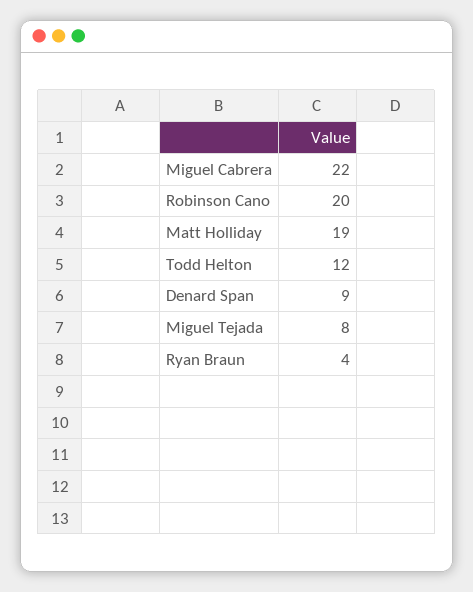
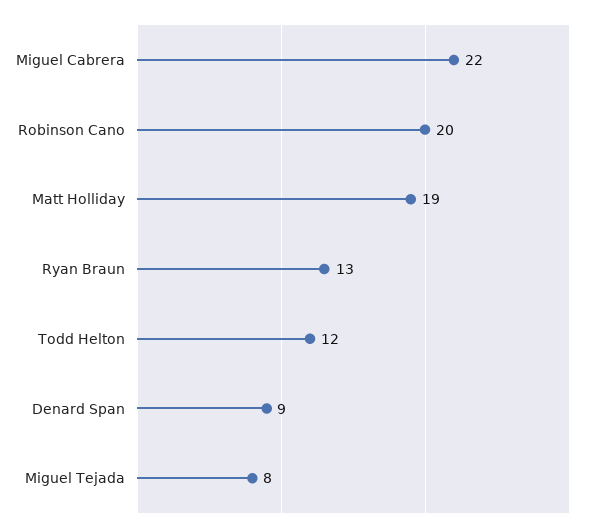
  {
    "Miguel Cabrera": 22,
    "Robinson Cano": 20,
    "Matt Holliday": 19,
    "Todd Helton": 12,
    "Denard Span": 9,
    "Miguel Tejada": 8,
-   "Ryan Braun": 4
+   "Ryan Braun": 13
  }

